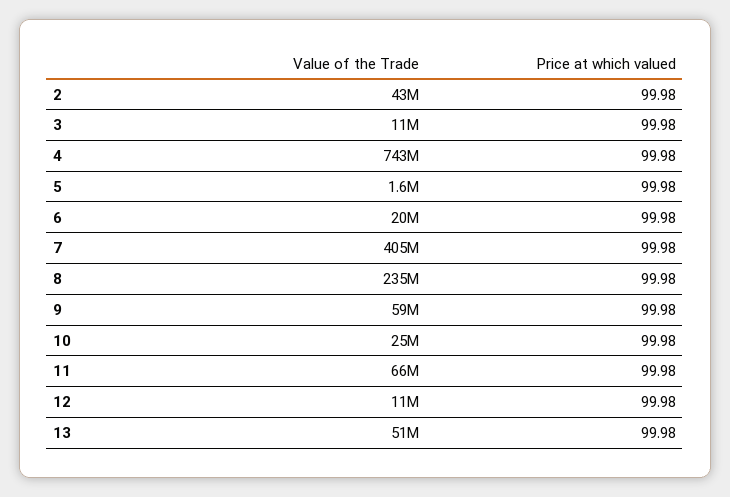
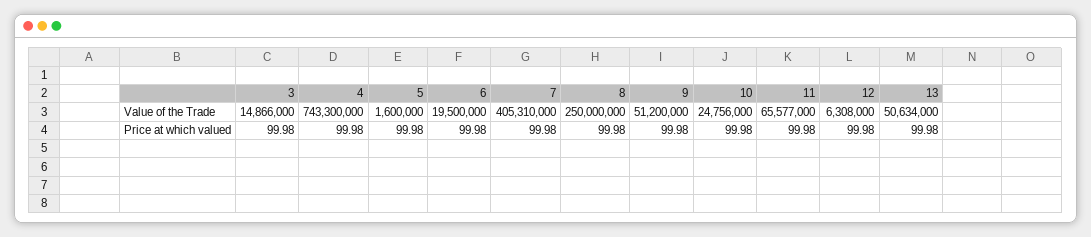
  {
    "Value of the Trade": {
-     "2": 43000000,
-     "3": 11000000,
+     "3": 14866000,
      "4": 743300000,
      "5": 1600000,
      "6": 19500000,
      "7": 405310000,
-     "8": 235000000,
+     "8": 250000000,
-     "9": 59000000,
+     "9": 51200000,
      "10": 24756000,
      "11": 65577000,
-     "12": 11000000,
+     "12": 6308000,
      "13": 50634000
    },
    "Price at which valued": {
-     "2": 99.98,
      "3": 99.98,
      "4": 99.98,
      "5": 99.98,
      "6": 99.98,
      "7": 99.98,
      "8": 99.98,
      "9": 99.98,
      "10": 99.98,
      "11": 99.98,
      "12": 99.98,
      "13": 99.98
    }
  }

